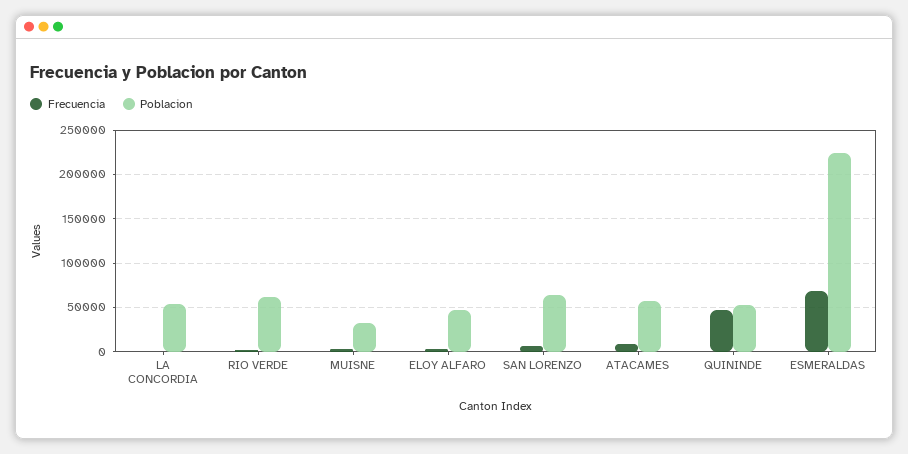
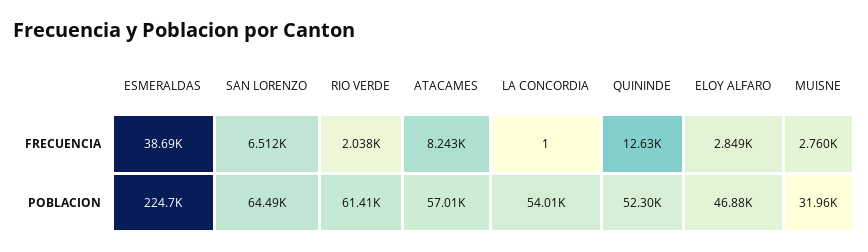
  {
    "Frecuencia": {
      "LA CONCORDIA": 1,
      "RIO VERDE": 2038,
      "MUISNE": 2760,
      "ELOY ALFARO": 2849,
      "SAN LORENZO": 6512,
      "ATACAMES": 8243,
-     "QUININDE": 50000,
+     "QUININDE": 12630,
-     "ESMERALDAS": 70000
+     "ESMERALDAS": 38690
    },
    "Poblacion": {
      "LA CONCORDIA": 54010,
      "RIO VERDE": 61410,
      "MUISNE": 31960,
      "ELOY ALFARO": 46880,
      "SAN LORENZO": 64490,
      "ATACAMES": 57010,
      "QUININDE": 52300,
      "ESMERALDAS": 224700
    }
  }

